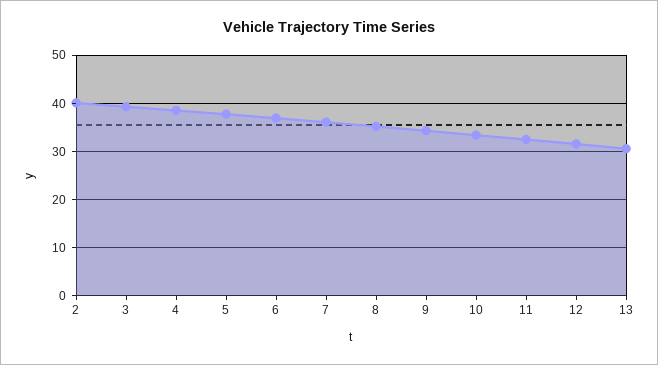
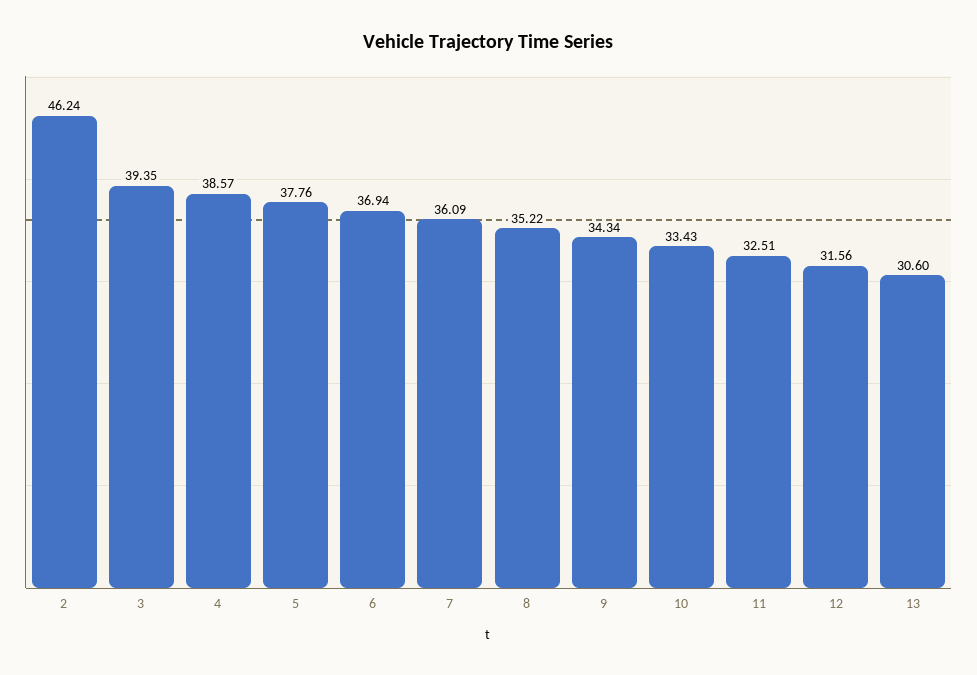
  {
-   "2": 40,
+   "2": 46.24,
    "3": 39.35,
    "4": 38.57,
    "5": 37.76,
    "6": 36.94,
    "7": 36.09,
    "8": 35.22,
    "9": 34.34,
    "10": 33.43,
    "11": 32.51,
    "12": 31.56,
    "13": 30.6
  }

